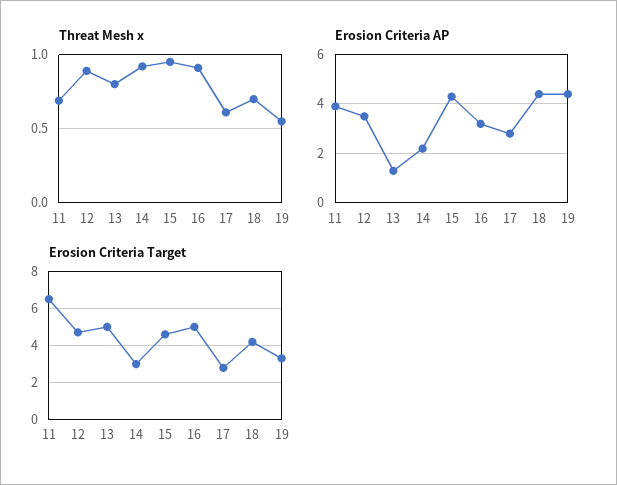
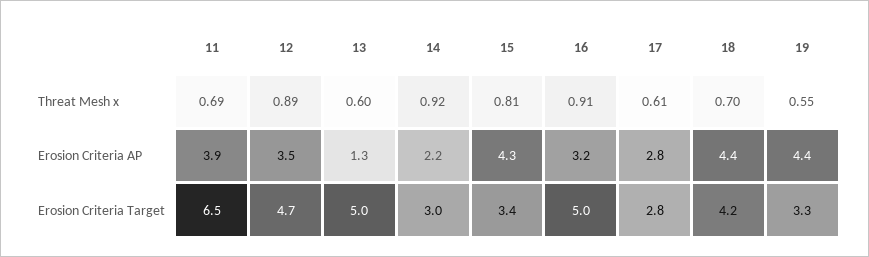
  {
    "Threat Mesh x": {
      "11": 0.69,
      "12": 0.89,
-     "13": 0.8,
+     "13": 0.6,
      "14": 0.92,
-     "15": 0.95,
+     "15": 0.81,
      "16": 0.91,
      "17": 0.61,
      "18": 0.7,
      "19": 0.55
    },
    "Erosion Criteria AP": {
      "11": 3.9,
      "12": 3.5,
      "13": 1.3,
      "14": 2.2,
      "15": 4.3,
      "16": 3.2,
      "17": 2.8,
      "18": 4.4,
      "19": 4.4
    },
    "Erosion Criteria Target": {
      "11": 6.5,
      "12": 4.7,
      "13": 5,
      "14": 3,
-     "15": 4.5,
+     "15": 3.4,
      "16": 5,
      "17": 2.8,
      "18": 4.2,
      "19": 3.3
    }
  }

